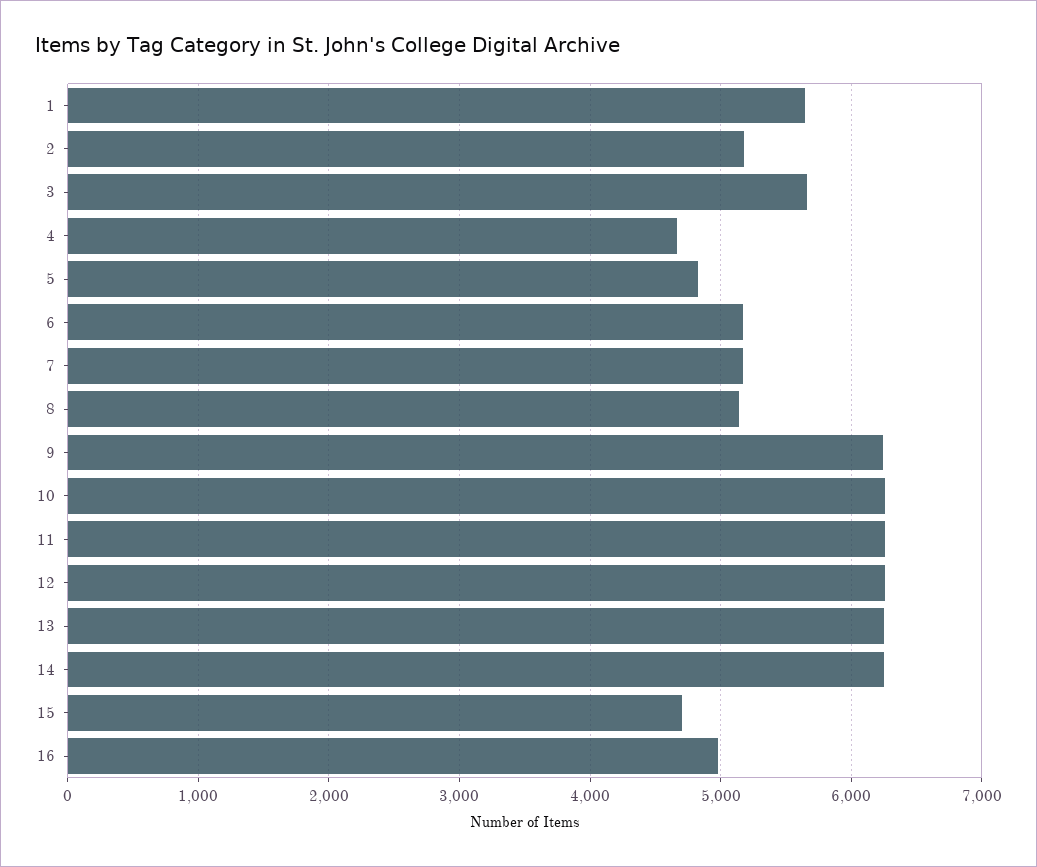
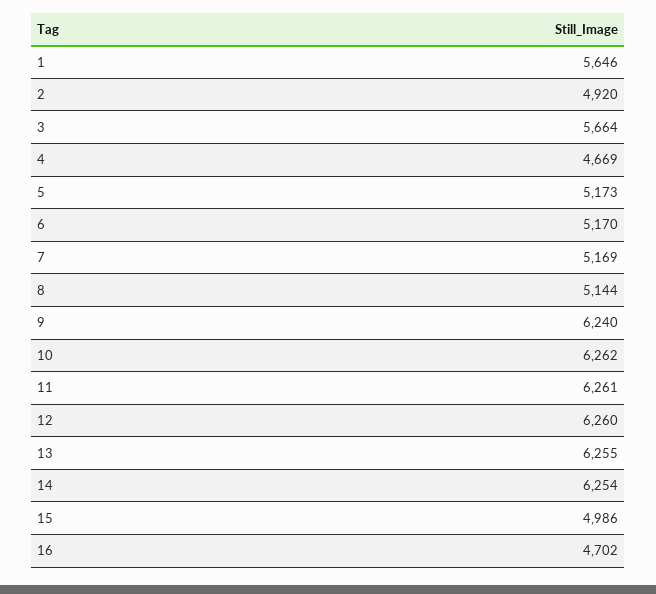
  {
    "1": 5646,
-   "2": 5200,
+   "2": 4920,
    "3": 5664,
    "4": 4669,
-   "5": 4800,
+   "5": 5173,
    "6": 5170,
    "7": 5169,
    "8": 5144,
    "9": 6240,
    "10": 6262,
    "11": 6261,
    "12": 6260,
    "13": 6255,
    "14": 6254,
-   "15": 4700,
+   "15": 4986,
-   "16": 5000
+   "16": 4702
  }

